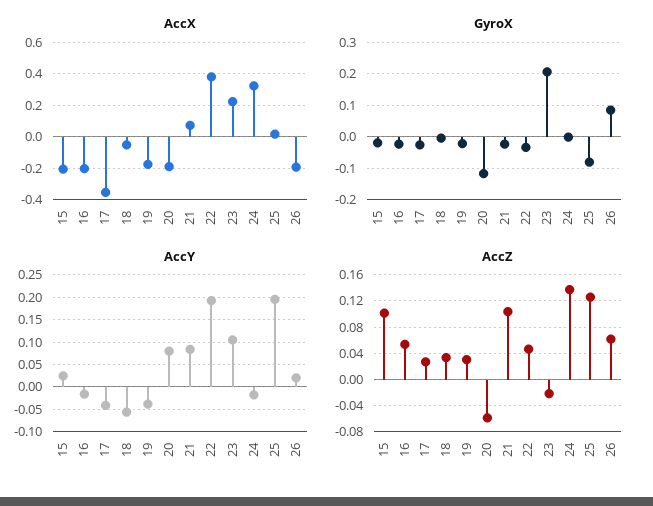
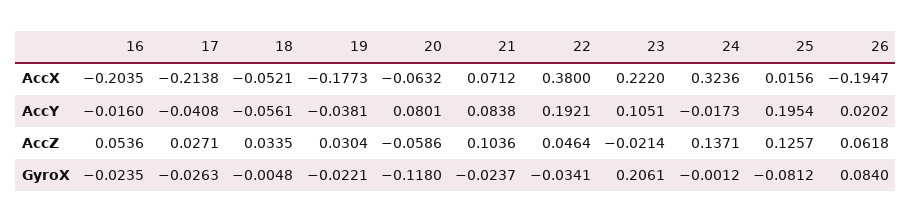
  {
    "AccX": {
-     "15": -0.2,
      "16": -0.2035,
-     "17": -0.35,
+     "17": -0.2138,
      "18": -0.0521,
      "19": -0.1773,
-     "20": -0.2,
+     "20": -0.0632,
      "21": 0.0712,
      "22": 0.38,
      "23": 0.222,
      "24": 0.3236,
      "25": 0.0156,
      "26": -0.1947
    },
    "GyroX": {
-     "15": -0.02,
      "16": -0.0235,
      "17": -0.0263,
      "18": -0.0048,
      "19": -0.0221,
      "20": -0.118,
      "21": -0.0237,
      "22": -0.0341,
      "23": 0.2061,
      "24": -0.0012,
      "25": -0.0812,
      "26": 0.084
    },
    "AccY": {
-     "15": 0.025,
      "16": -0.016,
      "17": -0.0408,
      "18": -0.0561,
      "19": -0.0381,
      "20": 0.0801,
      "21": 0.0838,
      "22": 0.1921,
      "23": 0.1051,
      "24": -0.0173,
      "25": 0.1954,
      "26": 0.0202
    },
    "AccZ": {
-     "15": 0.1,
      "16": 0.0536,
      "17": 0.0271,
      "18": 0.0335,
      "19": 0.0304,
      "20": -0.0586,
      "21": 0.1036,
      "22": 0.0464,
      "23": -0.0214,
      "24": 0.1371,
      "25": 0.1257,
      "26": 0.0618
    }
  }

